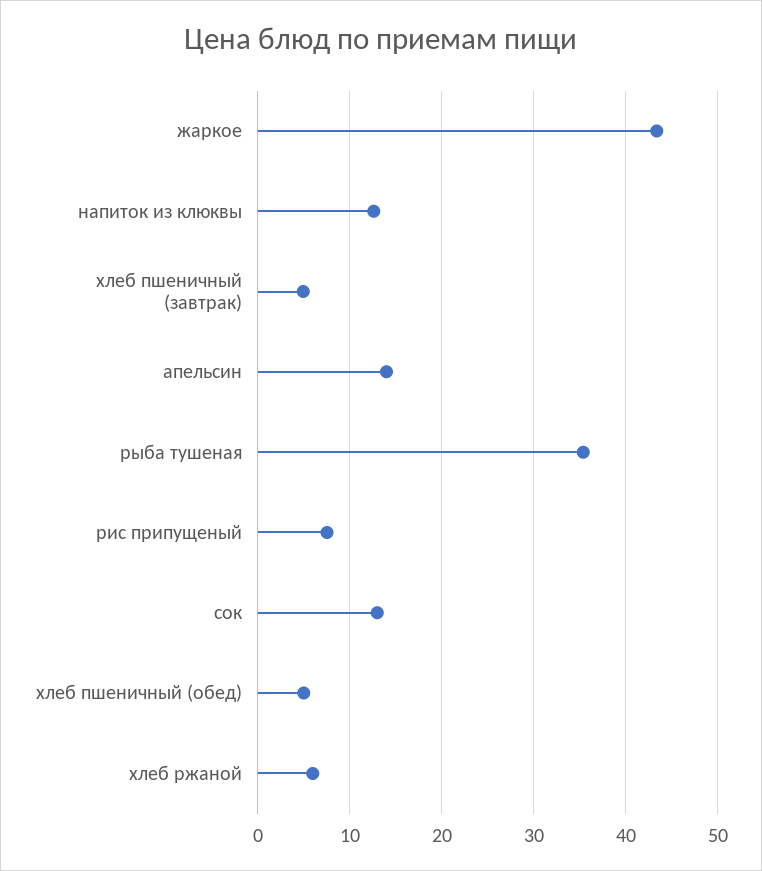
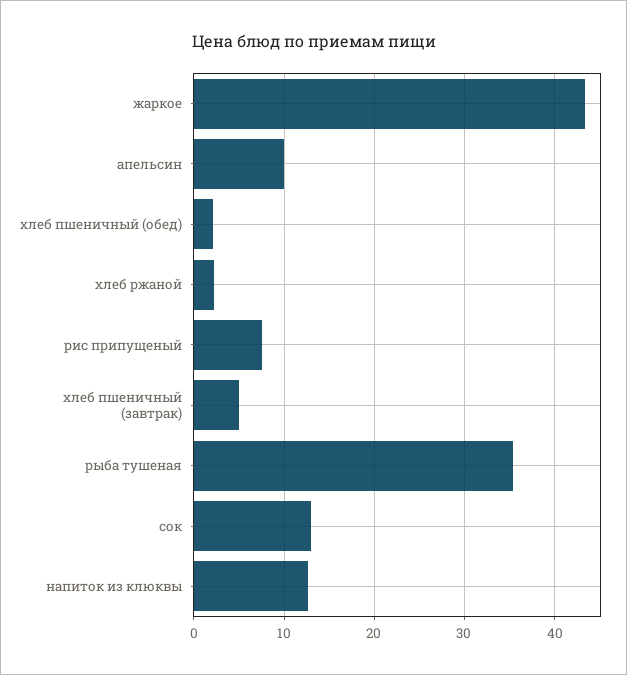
  {
    "жаркое": 43,
    "напиток из клюквы": 13,
    "хлеб пшеничный (завтрак)": 5,
-   "апельсин": 14,
+   "апельсин": 10,
    "рыба тушеная": 35,
    "рис припущеный": 8,
    "сок": 13,
-   "хлеб пшеничный (обед)": 5,
+   "хлеб пшеничный (обед)": 2,
-   "хлеб ржаной": 6
+   "хлеб ржаной": 2
  }

